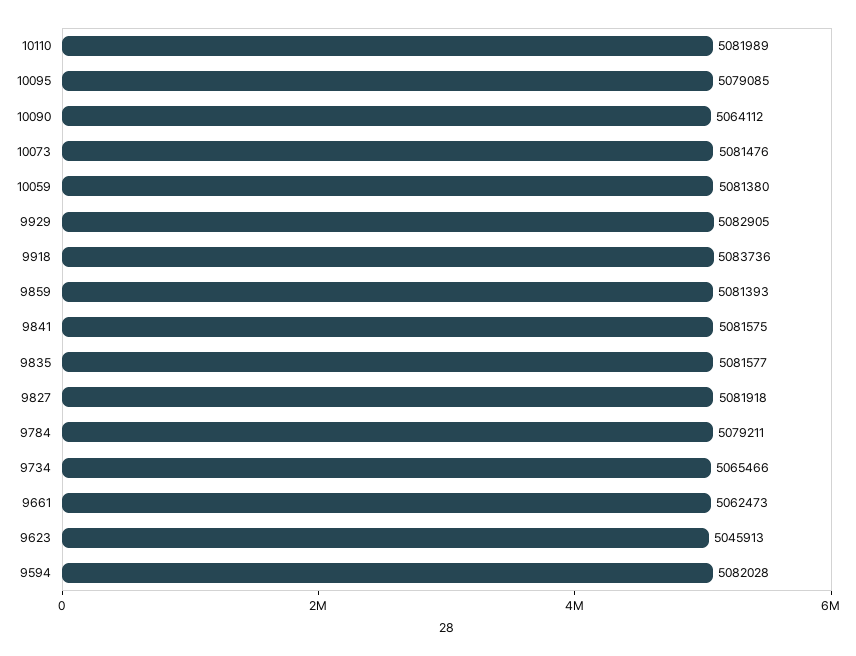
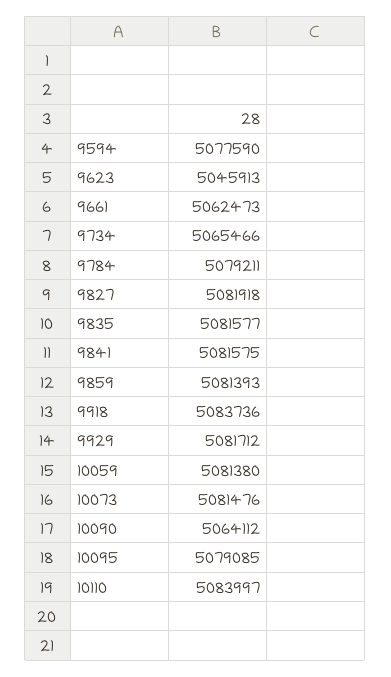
  {
-   "10110": 5081989,
+   "10110": 5083997,
    "10095": 5079085,
    "10090": 5064112,
    "10073": 5081476,
    "10059": 5081380,
-   "9929": 5082905,
+   "9929": 5081712,
    "9918": 5083736,
    "9859": 5081393,
    "9841": 5081575,
    "9835": 5081577,
    "9827": 5081918,
    "9784": 5079211,
    "9734": 5065466,
    "9661": 5062473,
    "9623": 5045913,
-   "9594": 5082028
+   "9594": 5077590
  }

